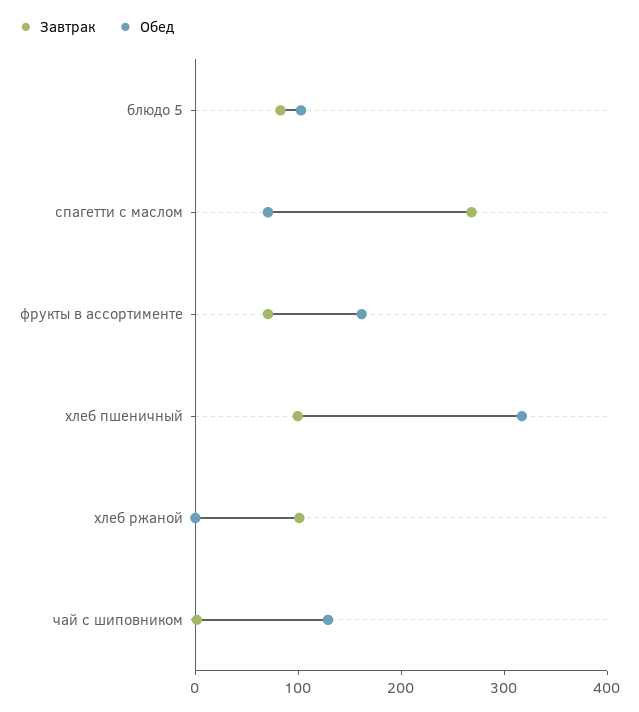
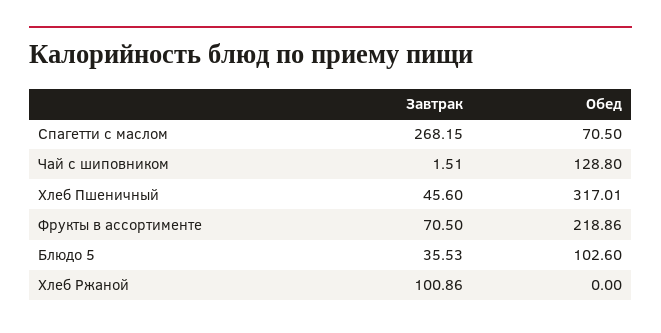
  {
    "Завтрак": {
-     "блюдо 5": 80,
+     "блюдо 5": 35.53,
      "спагетти с маслом": 268.15,
      "фрукты в ассортименте": 70.5,
-     "хлеб пшеничный": 100,
+     "хлеб пшеничный": 45.6,
      "хлеб ржаной": 100.86,
      "чай с шиповником": 1.51
    },
    "Обед": {
      "блюдо 5": 102.6,
      "спагетти с маслом": 70.5,
-     "фрукты в ассортименте": 160,
+     "фрукты в ассортименте": 218.86,
      "хлеб пшеничный": 317.01,
      "хлеб ржаной": 0,
      "чай с шиповником": 128.8
    }
  }

